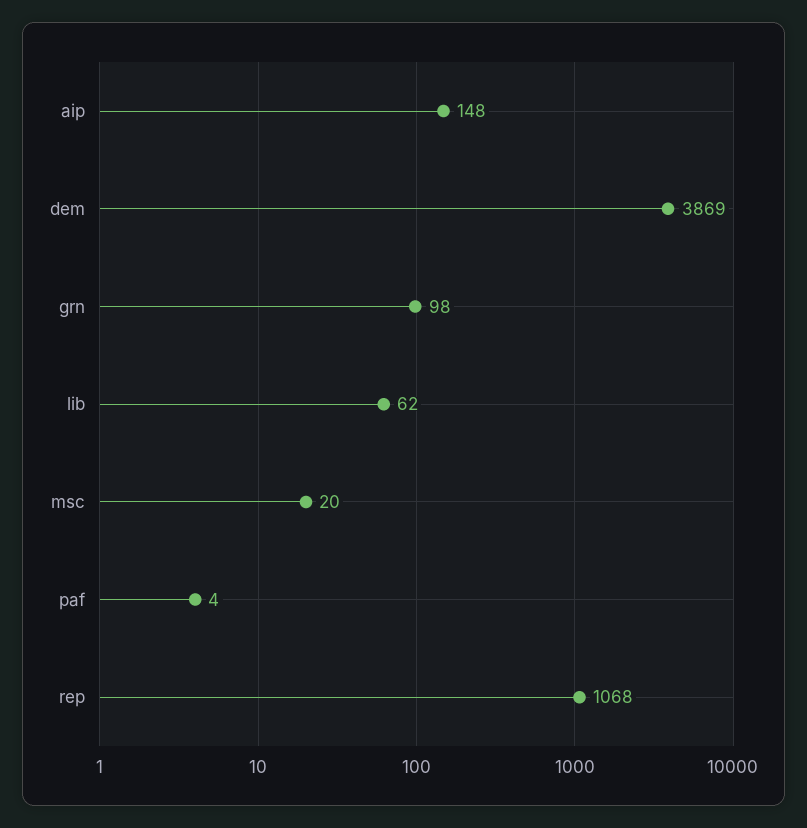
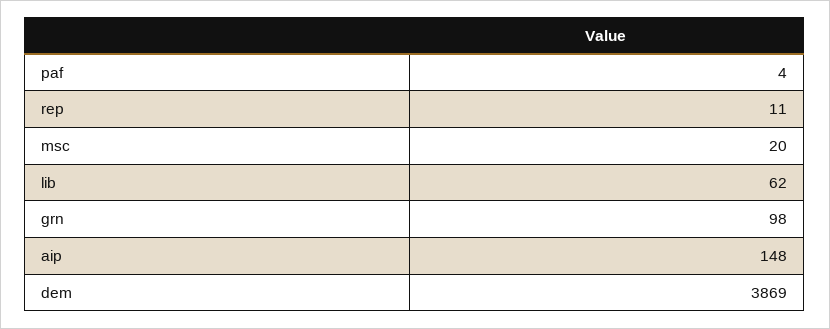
  {
    "aip": 148,
    "dem": 3869,
    "grn": 98,
    "lib": 62,
    "msc": 20,
    "paf": 4,
-   "rep": 1068
+   "rep": 11
  }

